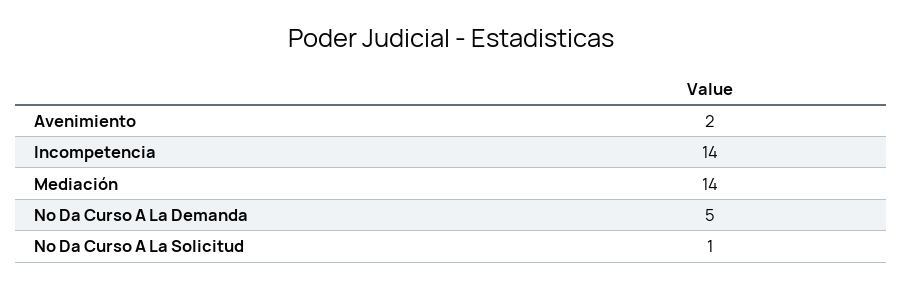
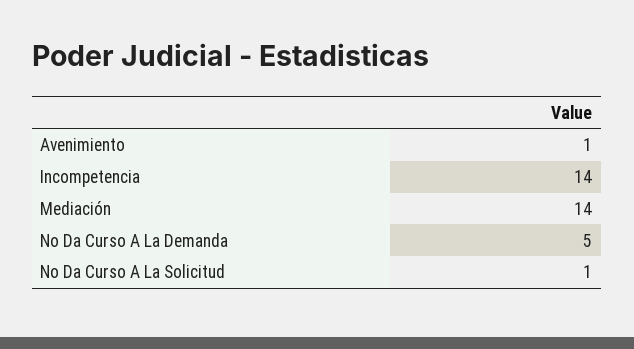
  {
-   "Avenimiento": 2,
+   "Avenimiento": 1,
    "Incompetencia": 14,
    "Mediación": 14,
    "No Da Curso A La Demanda": 5,
    "No Da Curso A La Solicitud": 1
  }

